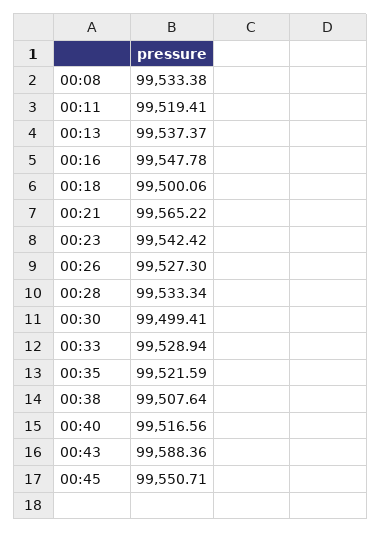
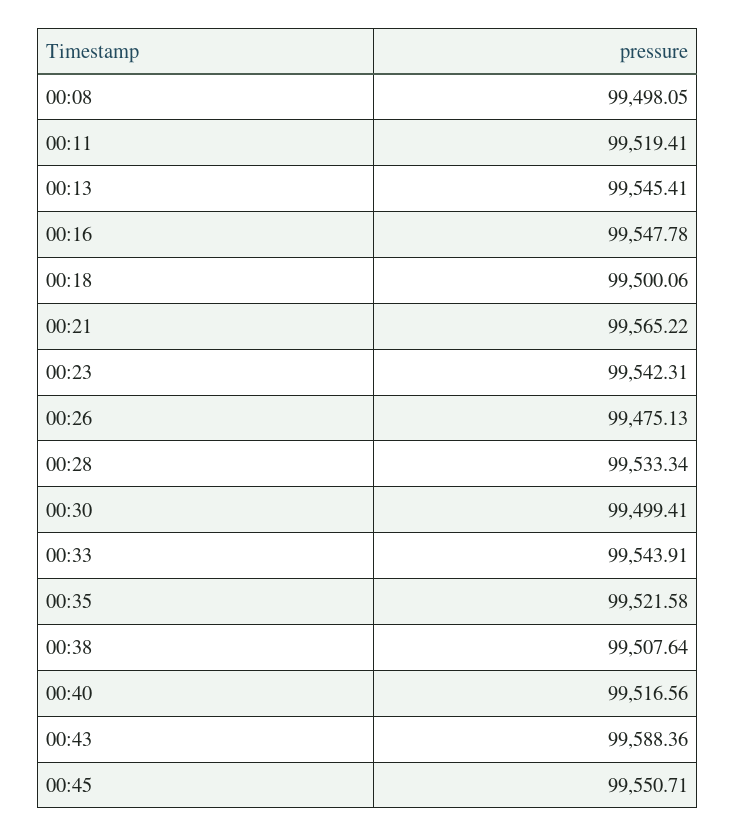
  {
-   "00:08": 99533.38,
+   "00:08": 99498.05,
    "00:11": 99519.41,
-   "00:13": 99537.37,
+   "00:13": 99545.41,
    "00:16": 99547.78,
    "00:18": 99500.06,
    "00:21": 99565.22,
-   "00:23": 99542.42,
+   "00:23": 99542.31,
-   "00:26": 99527.3,
+   "00:26": 99475.13,
    "00:28": 99533.34,
    "00:30": 99499.41,
-   "00:33": 99528.94,
+   "00:33": 99543.91,
-   "00:35": 99521.59,
+   "00:35": 99521.58,
    "00:38": 99507.64,
    "00:40": 99516.56,
    "00:43": 99588.36,
    "00:45": 99550.71
  }

